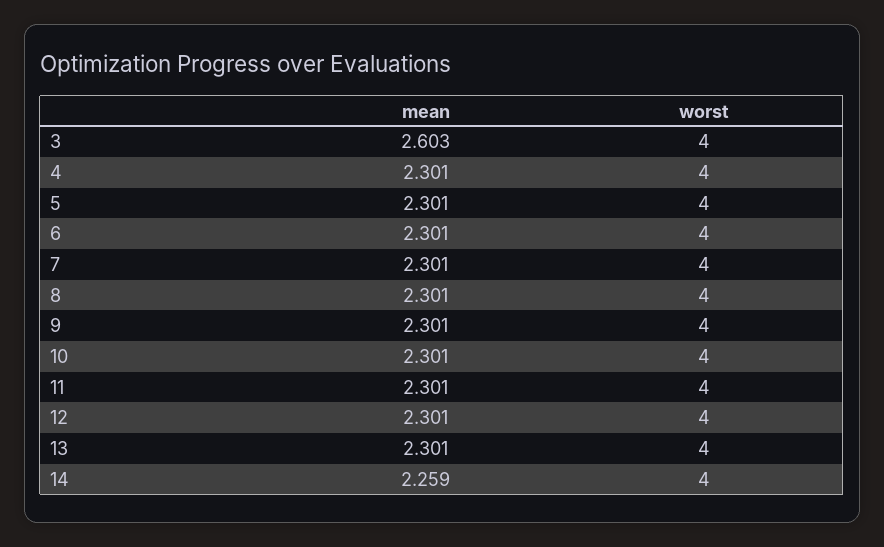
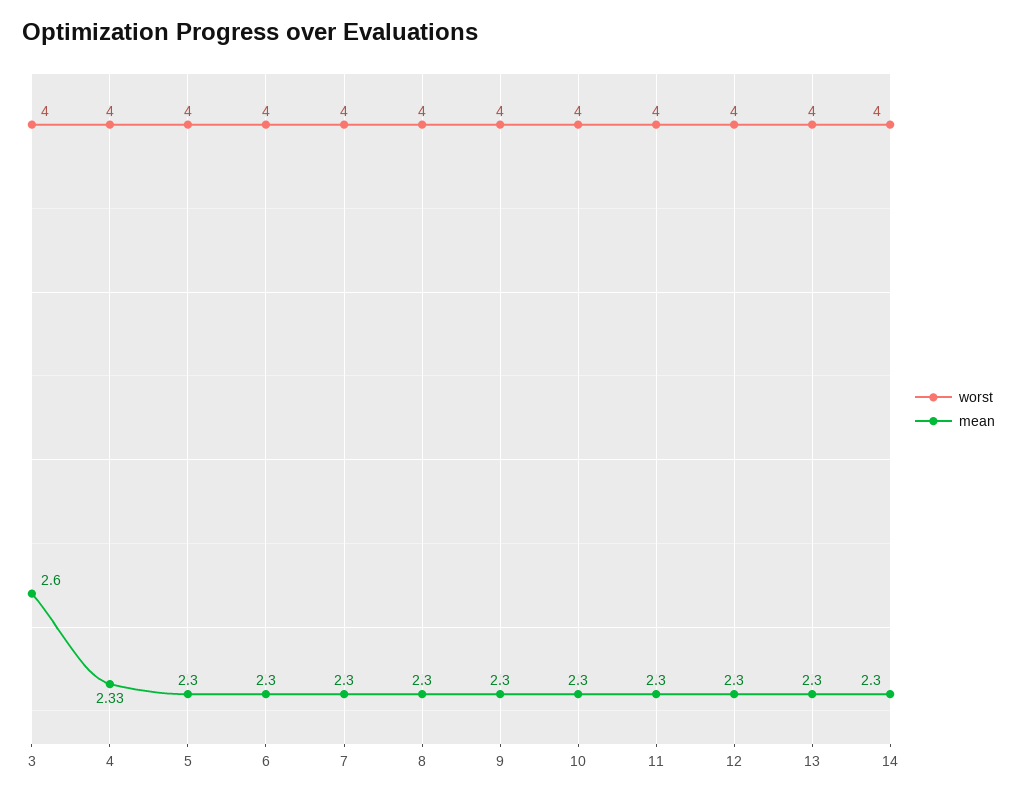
  {
    "mean": {
      "3": 2.603,
-     "4": 2.301,
+     "4": 2.33,
      "5": 2.301,
      "6": 2.301,
      "7": 2.301,
      "8": 2.301,
      "9": 2.301,
      "10": 2.301,
      "11": 2.301,
      "12": 2.301,
      "13": 2.301,
-     "14": 2.259
+     "14": 2.3
    },
    "worst": {
      "3": 4,
      "4": 4,
      "5": 4,
      "6": 4,
      "7": 4,
      "8": 4,
      "9": 4,
      "10": 4,
      "11": 4,
      "12": 4,
      "13": 4,
      "14": 4
    }
  }

